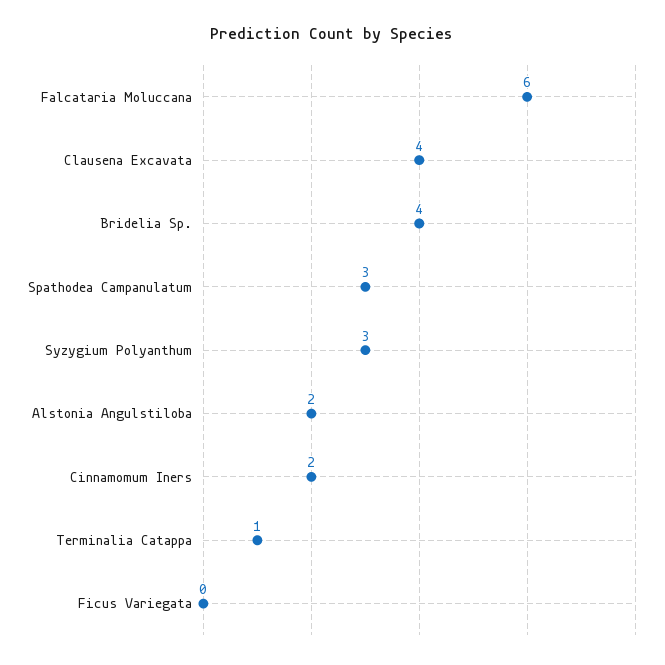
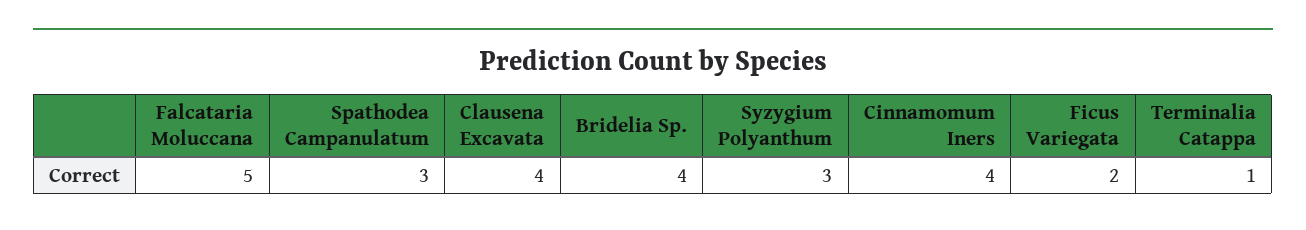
  {
-   "Falcataria Moluccana": 6,
+   "Falcataria Moluccana": 5,
    "Clausena Excavata": 4,
    "Bridelia Sp.": 4,
    "Spathodea Campanulatum": 3,
    "Syzygium Polyanthum": 3,
-   "Alstonia Angulstiloba": 2,
-   "Cinnamomum Iners": 2,
+   "Cinnamomum Iners": 4,
    "Terminalia Catappa": 1,
-   "Ficus Variegata": 0
+   "Ficus Variegata": 2
  }

